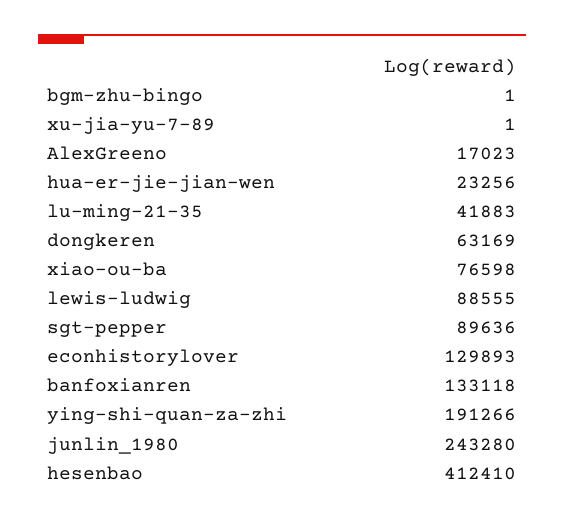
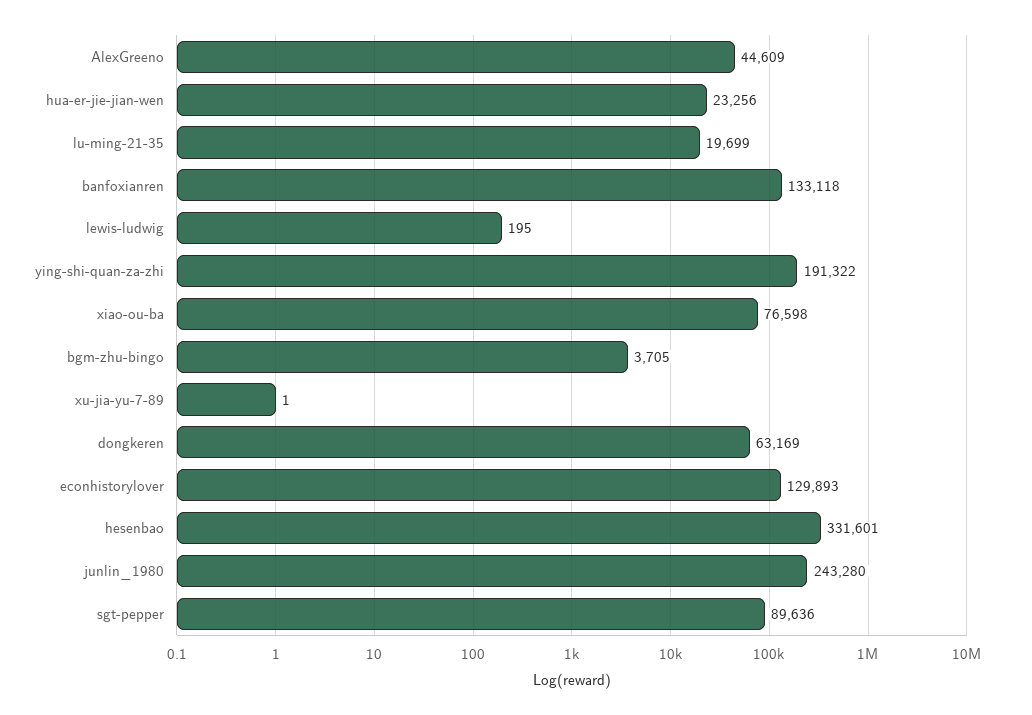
  {
-   "bgm-zhu-bingo": 1,
+   "bgm-zhu-bingo": 3705,
    "xu-jia-yu-7-89": 1,
-   "AlexGreeno": 17023,
+   "AlexGreeno": 44609,
    "hua-er-jie-jian-wen": 23256,
-   "lu-ming-21-35": 41883,
+   "lu-ming-21-35": 19699,
    "dongkeren": 63169,
    "xiao-ou-ba": 76598,
-   "lewis-ludwig": 88555,
+   "lewis-ludwig": 195,
    "sgt-pepper": 89636,
    "econhistorylover": 129893,
    "banfoxianren": 133118,
-   "ying-shi-quan-za-zhi": 191266,
+   "ying-shi-quan-za-zhi": 191322,
    "junlin_1980": 243280,
-   "hesenbao": 412410
+   "hesenbao": 331601
  }

